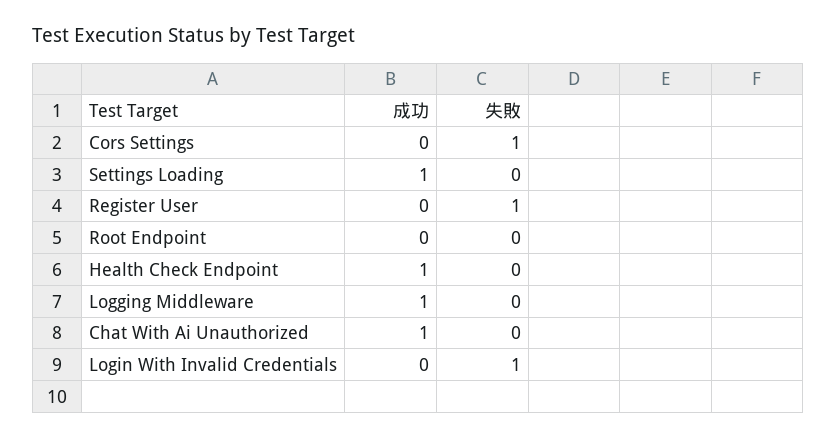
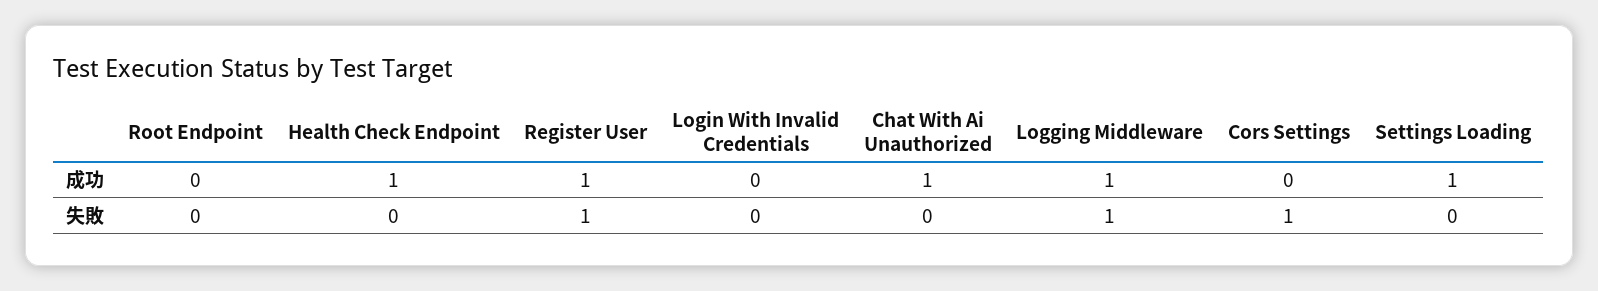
  {
    "成功": {
      "Cors Settings": 0,
      "Settings Loading": 1,
-     "Register User": 0,
+     "Register User": 1,
      "Root Endpoint": 0,
      "Health Check Endpoint": 1,
      "Logging Middleware": 1,
      "Chat With Ai Unauthorized": 1,
      "Login With Invalid Credentials": 0
    },
    "失敗": {
      "Cors Settings": 1,
      "Settings Loading": 0,
      "Register User": 1,
      "Root Endpoint": 0,
      "Health Check Endpoint": 0,
-     "Logging Middleware": 0,
+     "Logging Middleware": 1,
      "Chat With Ai Unauthorized": 0,
-     "Login With Invalid Credentials": 1
+     "Login With Invalid Credentials": 0
    }
  }

